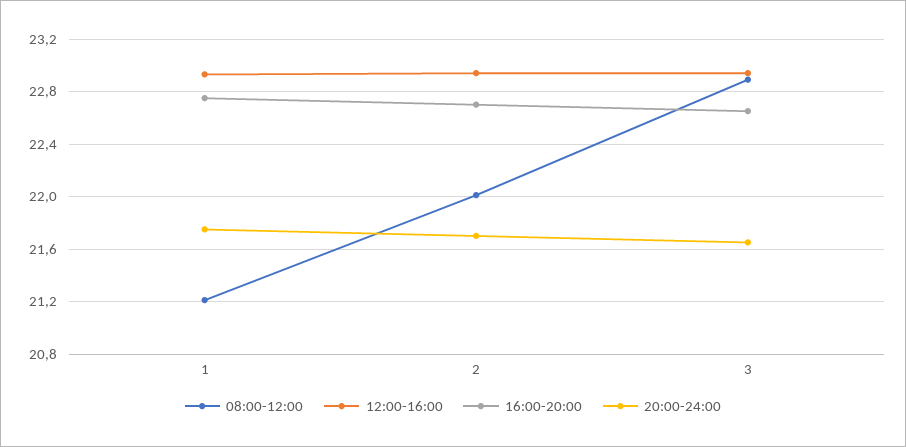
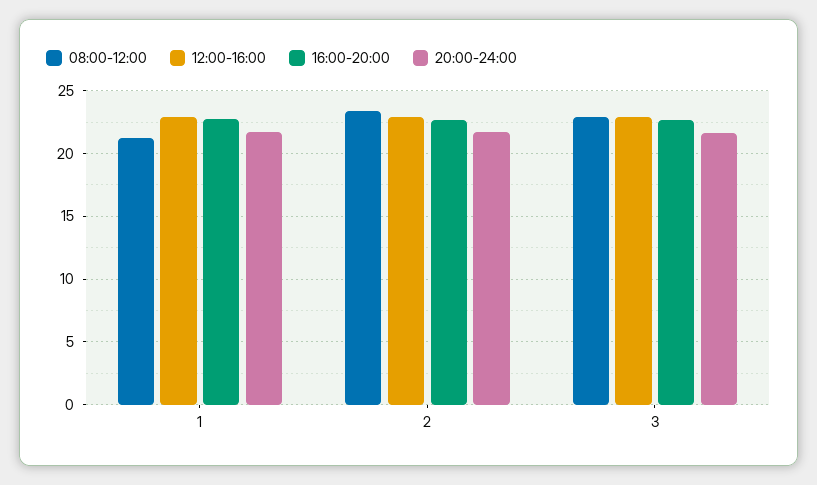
  {
    "08:00-12:00": {
      "1": 21.2,
-     "2": 22,
+     "2": 23.5,
      "3": 22.9
    },
    "12:00-16:00": {
      "1": 22.95,
      "2": 22.95,
      "3": 22.95
    },
    "16:00-20:00": {
      "1": 22.75,
      "2": 22.7,
      "3": 22.65
    },
    "20:00-24:00": {
      "1": 21.75,
      "2": 21.7,
      "3": 21.65
    }
  }

